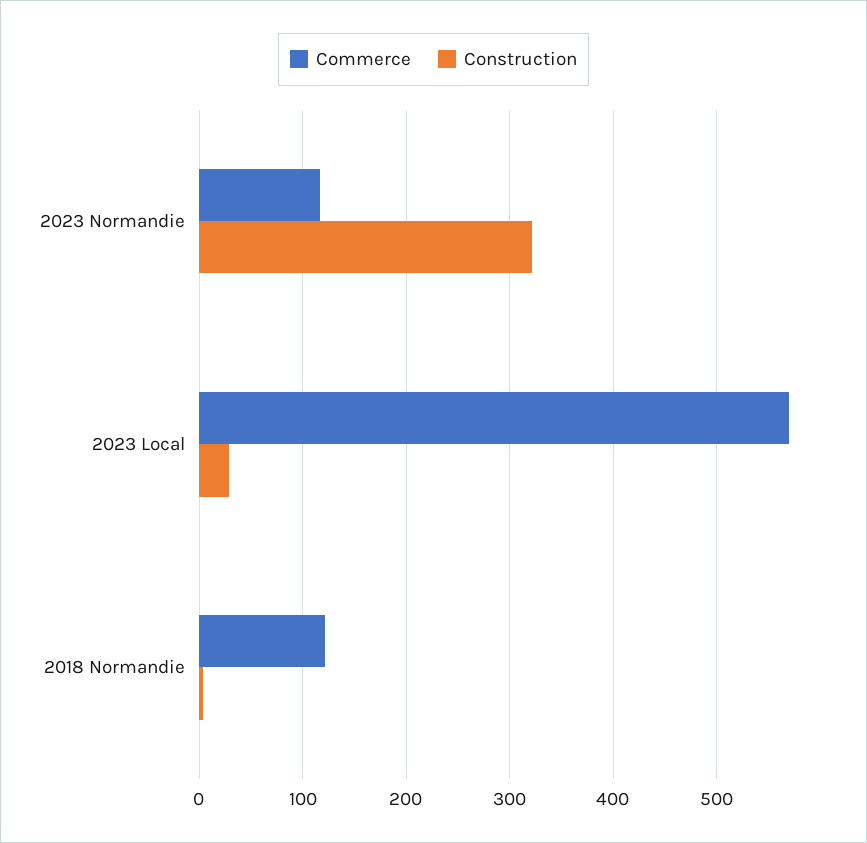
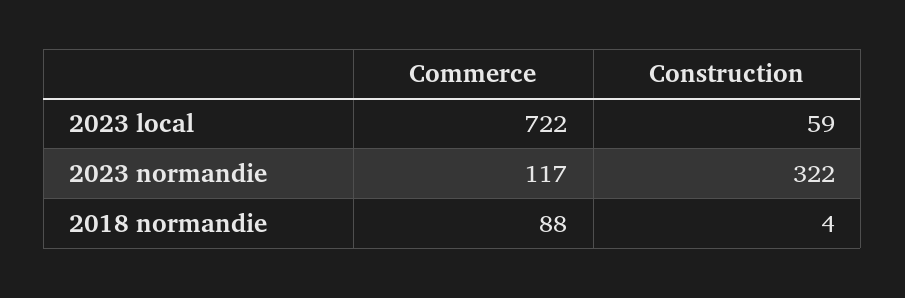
  {
    "Commerce": {
      "2023 Normandie": 117,
-     "2023 Local": 570,
+     "2023 Local": 722,
-     "2018 Normandie": 120
+     "2018 Normandie": 88
    },
    "Construction": {
      "2023 Normandie": 322,
-     "2023 Local": 30,
+     "2023 Local": 59,
      "2018 Normandie": 4
    }
  }

